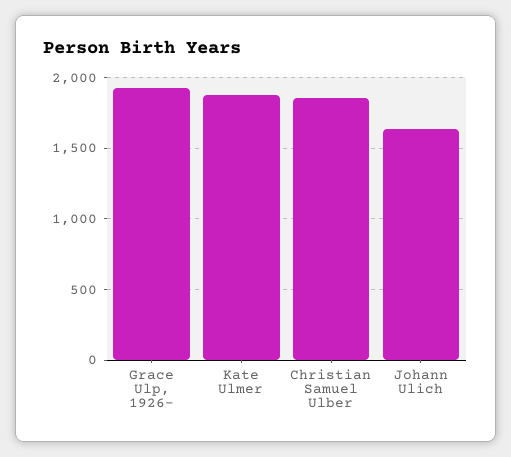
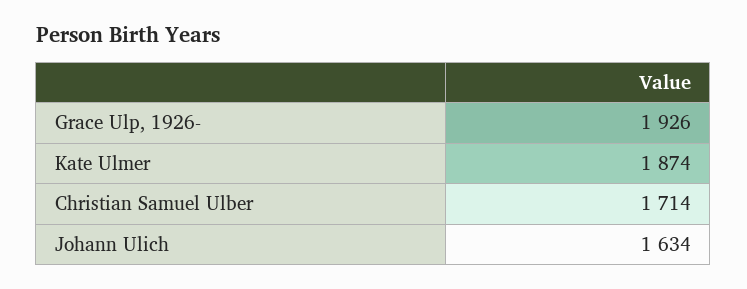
  {
    "Grace Ulp, 1926-": 1926,
    "Kate Ulmer": 1874,
-   "Christian Samuel Ulber": 1850,
+   "Christian Samuel Ulber": 1714,
    "Johann Ulich": 1634
  }

